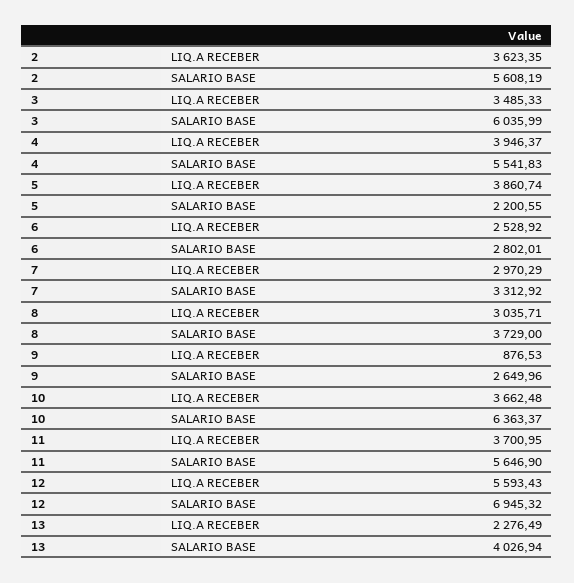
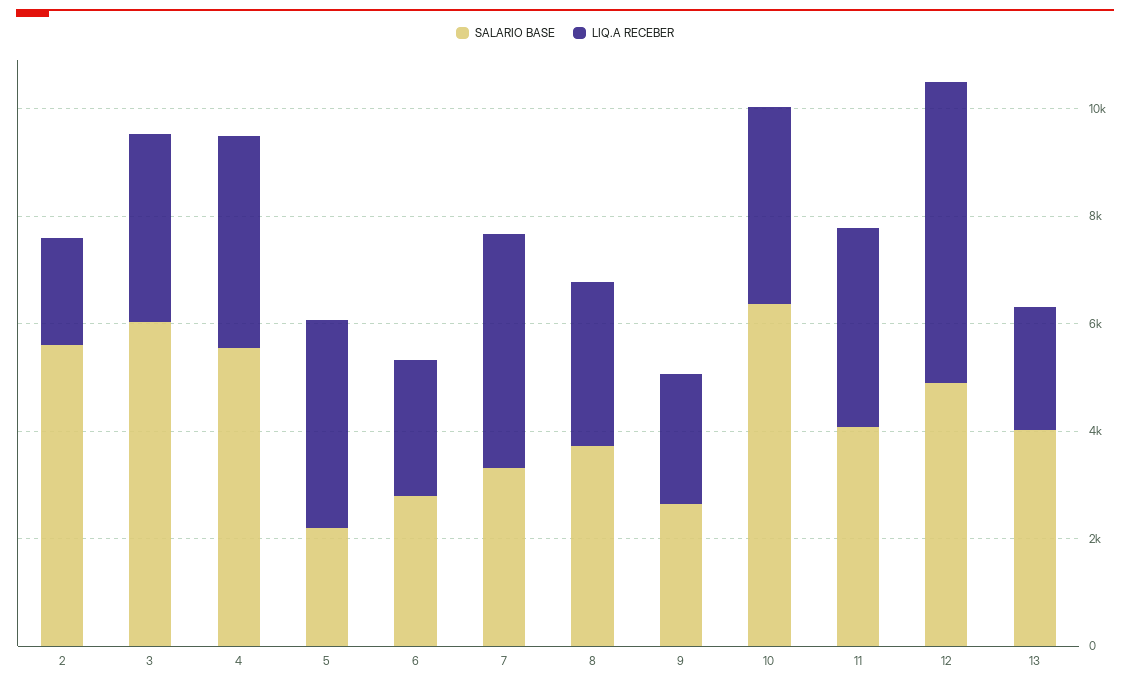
  {
    "LIQ.A RECEBER": {
-     "2": 3623.35,
+     "2": 2000,
      "3": 3485.33,
      "4": 3946.37,
      "5": 3860.74,
      "6": 2528.92,
-     "7": 2970.29,
+     "7": 4500,
      "8": 3035.71,
-     "9": 876.53,
+     "9": 2500,
      "10": 3662.48,
      "11": 3700.95,
      "12": 5593.43,
      "13": 2276.49
    },
    "SALARIO BASE": {
      "2": 5608.19,
      "3": 6035.99,
      "4": 5541.83,
      "5": 2200.55,
      "6": 2802.01,
      "7": 3312.92,
      "8": 3729,
      "9": 2649.96,
      "10": 6363.37,
-     "11": 5646.9,
+     "11": 4000,
-     "12": 6945.32,
+     "12": 5000,
      "13": 4026.94
    }
  }

